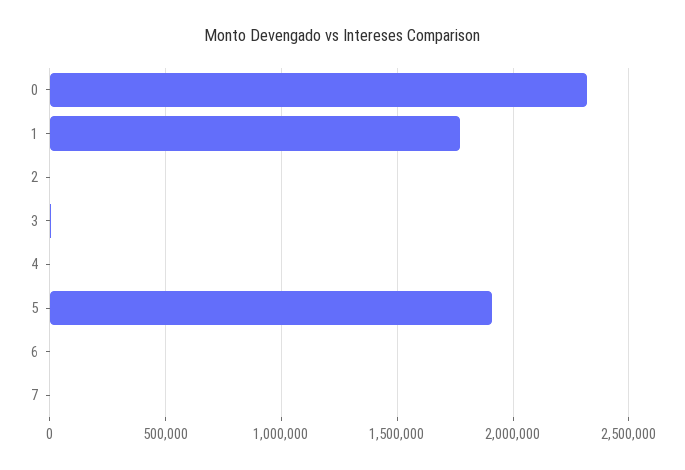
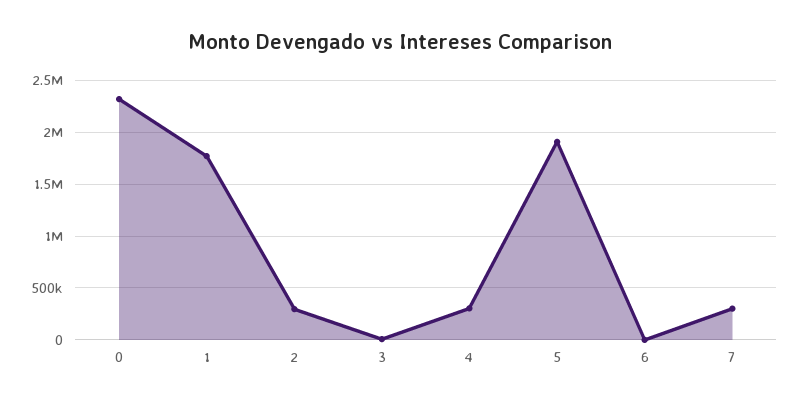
  {
    "0": 2300000,
    "1": 1750000,
-   "2": 0,
+   "2": 300000,
    "3": 0,
-   "4": 0,
+   "4": 300000,
    "5": 1900000,
    "6": 0,
-   "7": 0
+   "7": 300000
  }

